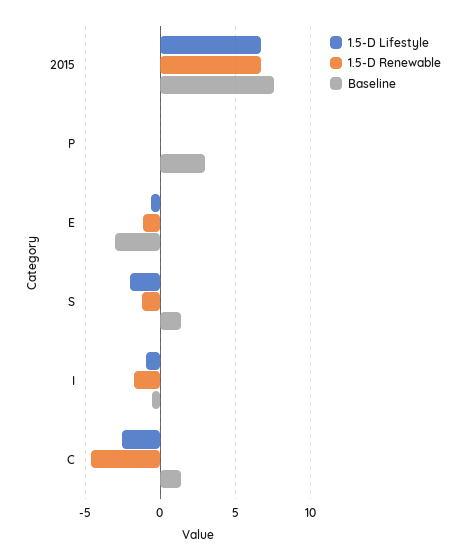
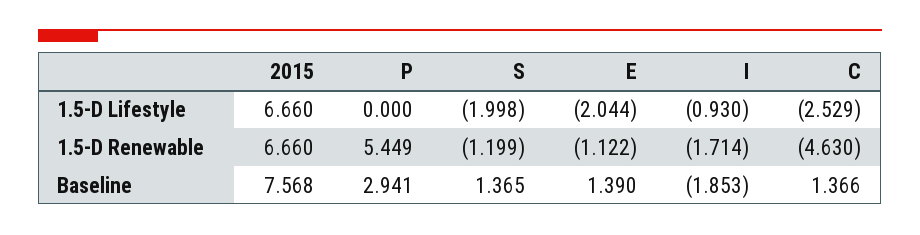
  {
    "1.5-D Lifestyle": {
      "2015": 6.66,
      "P": 0,
-     "E": -0.5,
+     "E": -2.044,
      "S": -1.998,
      "I": -0.93,
      "C": -2.529
    },
    "1.5-D Renewable": {
      "2015": 6.66,
-     "P": 0,
+     "P": 5.449,
      "E": -1.122,
      "S": -1.199,
      "I": -1.714,
      "C": -4.63
    },
    "Baseline": {
      "2015": 7.568,
      "P": 2.941,
-     "E": -3,
+     "E": 1.39,
      "S": 1.365,
-     "I": -0.5,
+     "I": -1.853,
      "C": 1.366
    }
  }

